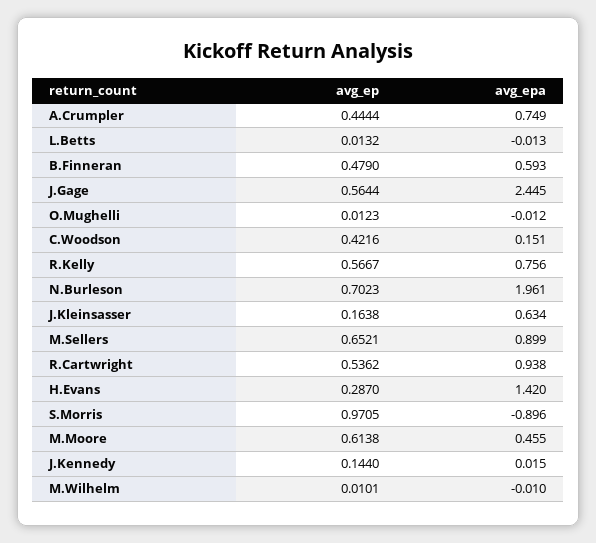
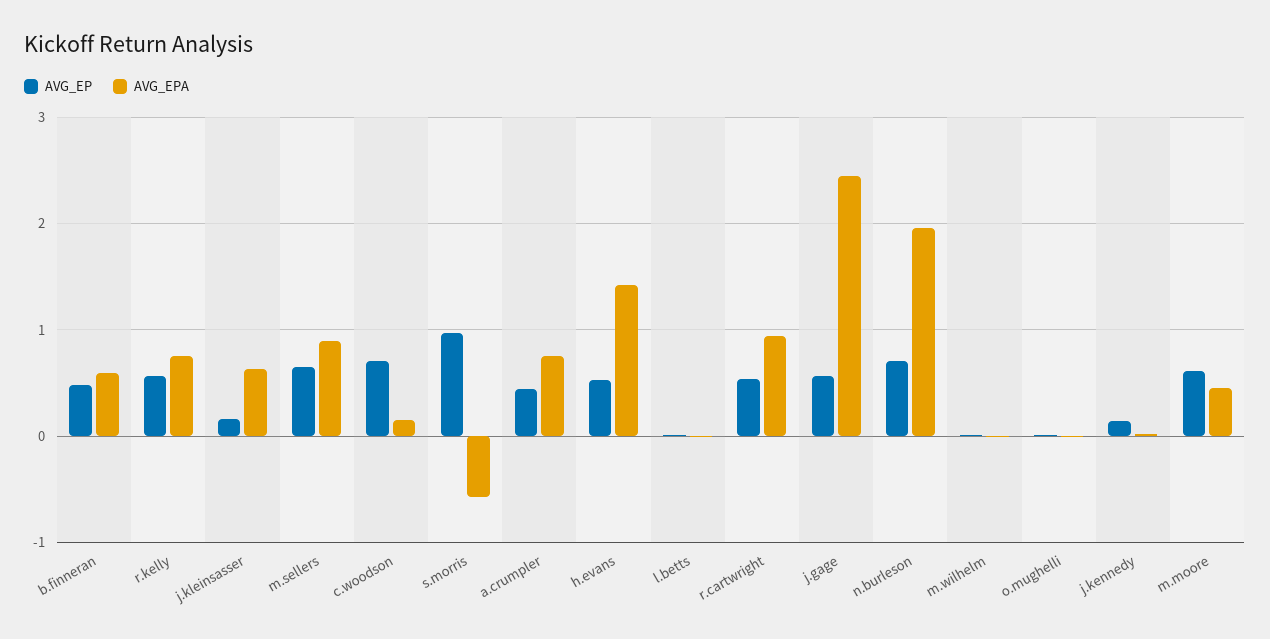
  {
    "avg_ep": {
      "A.Crumpler": 0.4444,
      "L.Betts": 0.0132,
      "B.Finneran": 0.479,
      "J.Gage": 0.5644,
      "O.Mughelli": 0.0123,
-     "C.Woodson": 0.4216,
+     "C.Woodson": 0.7,
      "R.Kelly": 0.5667,
      "N.Burleson": 0.7023,
      "J.Kleinsasser": 0.1638,
      "M.Sellers": 0.6521,
      "R.Cartwright": 0.5362,
-     "H.Evans": 0.287,
+     "H.Evans": 0.5,
      "S.Morris": 0.9705,
      "M.Moore": 0.6138,
      "J.Kennedy": 0.144,
      "M.Wilhelm": 0.0101
    },
    "avg_epa": {
      "A.Crumpler": 0.749,
      "L.Betts": -0.013,
      "B.Finneran": 0.593,
      "J.Gage": 2.445,
      "O.Mughelli": -0.012,
      "C.Woodson": 0.151,
      "R.Kelly": 0.756,
      "N.Burleson": 1.961,
      "J.Kleinsasser": 0.634,
      "M.Sellers": 0.899,
      "R.Cartwright": 0.938,
      "H.Evans": 1.42,
-     "S.Morris": -0.896,
+     "S.Morris": -0.6,
      "M.Moore": 0.455,
      "J.Kennedy": 0.015,
      "M.Wilhelm": -0.01
    }
  }

